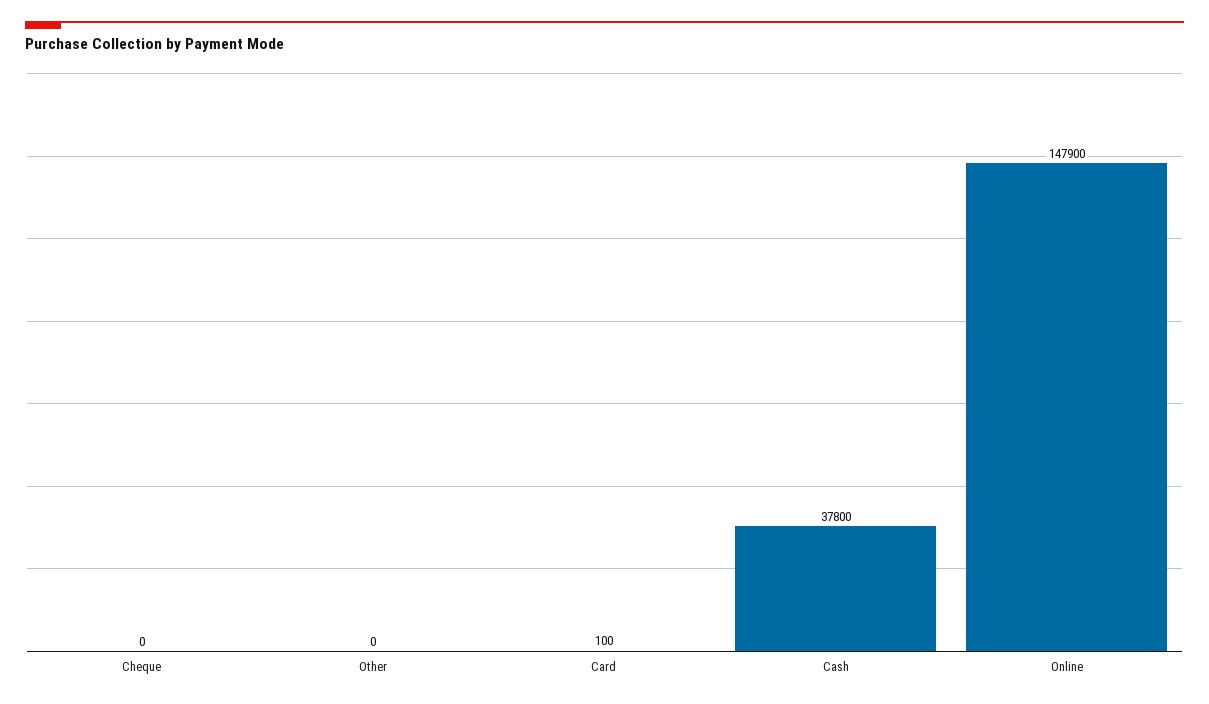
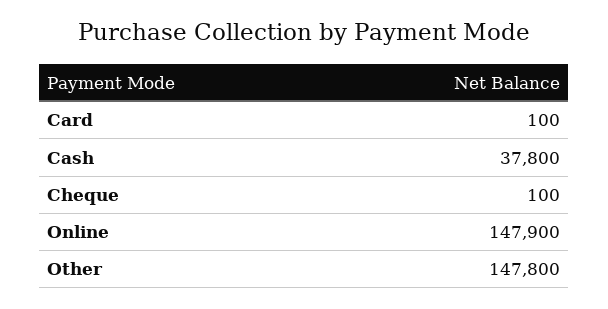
  {
-   "Cheque": 0,
+   "Cheque": 100,
-   "Other": 0,
+   "Other": 147800,
    "Card": 100,
    "Cash": 37800,
    "Online": 147900
  }

